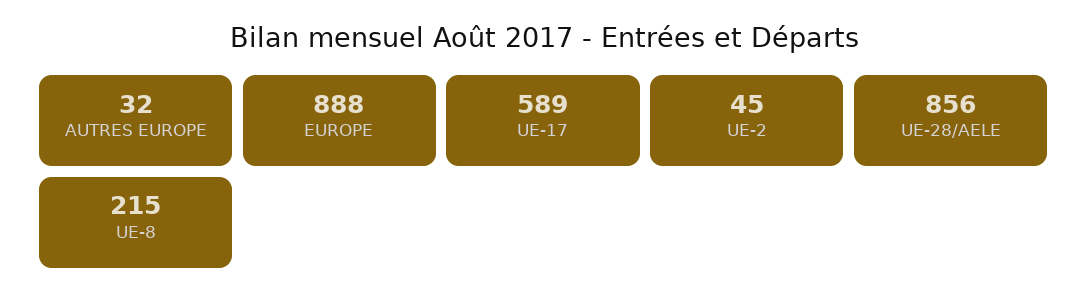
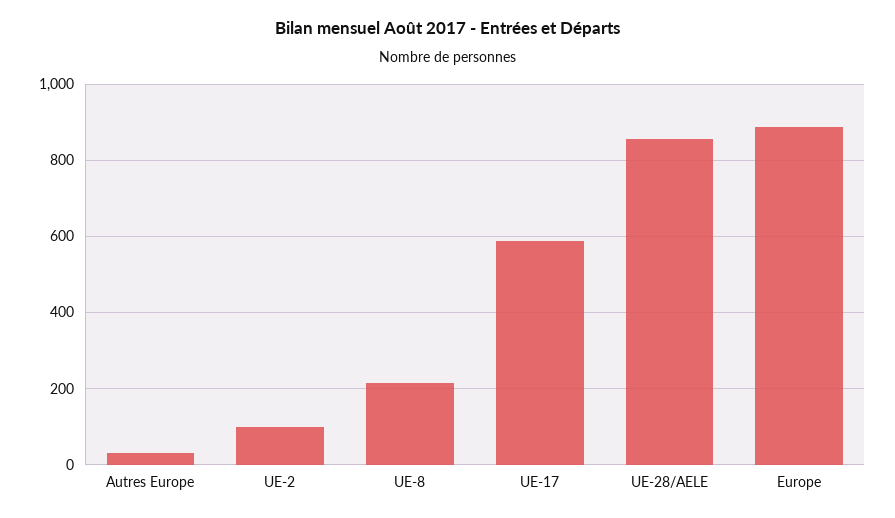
  {
    "AUTRES EUROPE": 32,
    "EUROPE": 888,
    "UE-17": 589,
-   "UE-2": 45,
+   "UE-2": 100,
    "UE-28/AELE": 856,
    "UE-8": 215
  }

